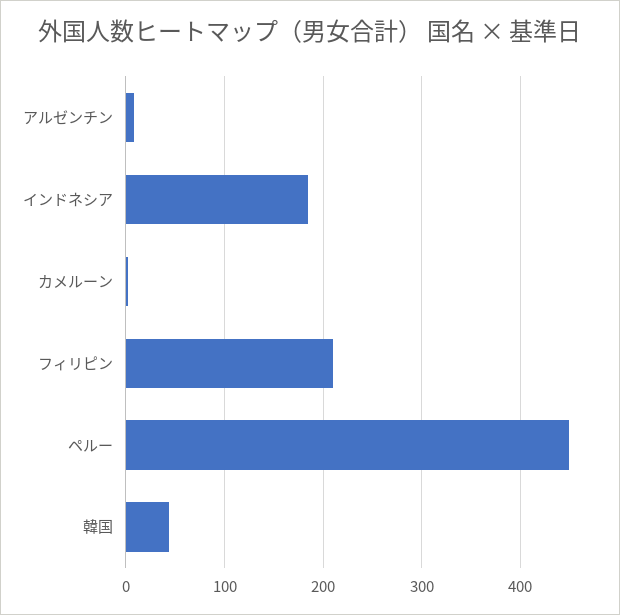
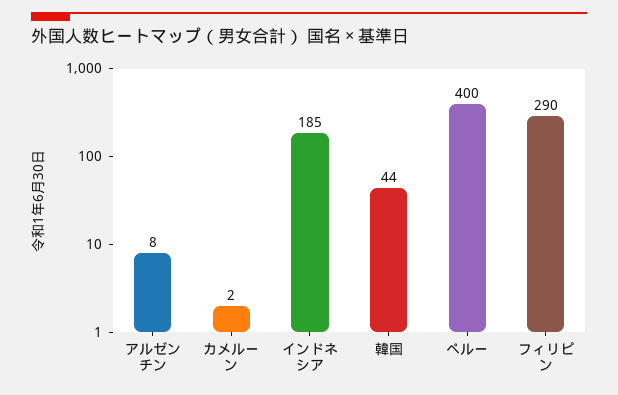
  {
    "アルゼンチン": 8,
    "インドネシア": 185,
    "カメルーン": 2,
-   "フィリピン": 210,
+   "フィリピン": 290,
-   "ペルー": 450,
+   "ペルー": 400,
    "韓国": 44
  }

